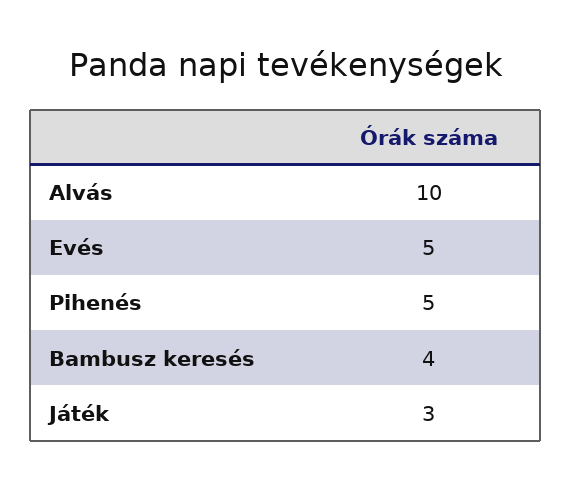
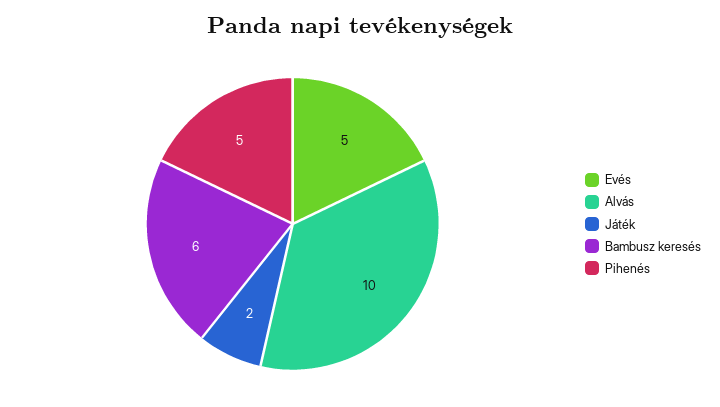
  {
    "Alvás": 10,
    "Evés": 5,
    "Pihenés": 5,
-   "Bambusz keresés": 4,
+   "Bambusz keresés": 6,
-   "Játék": 3
+   "Játék": 2
  }

